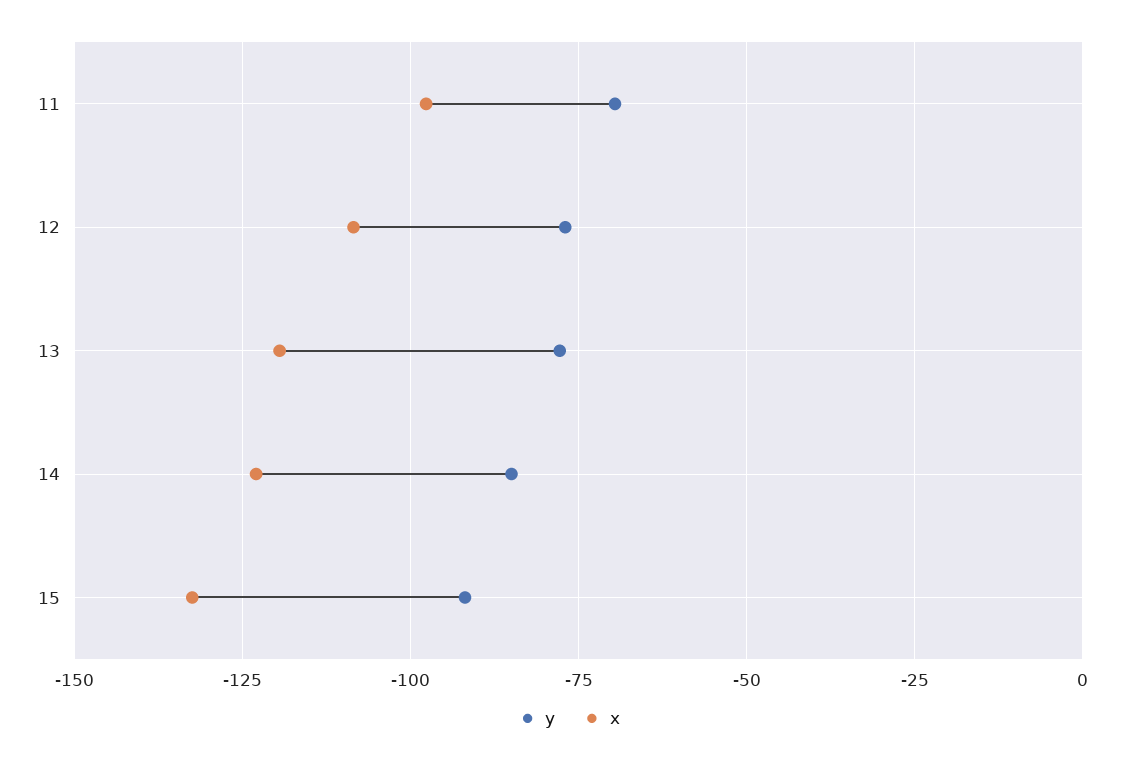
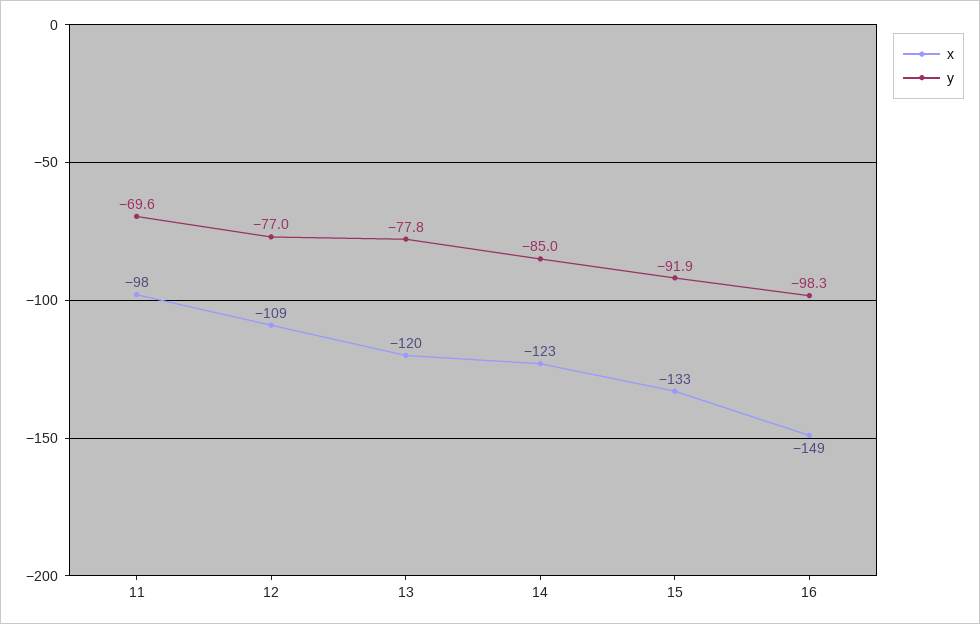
  {
    "y": {
      "11": -69.6,
      "12": -77,
      "13": -77.8,
      "14": -85,
-     "15": -91.9
+     "15": -91.9,
+     "16": -98.3
    },
    "x": {
      "11": -98,
      "12": -109,
      "13": -120,
      "14": -123,
-     "15": -133
+     "15": -133,
+     "16": -149
    }
  }

